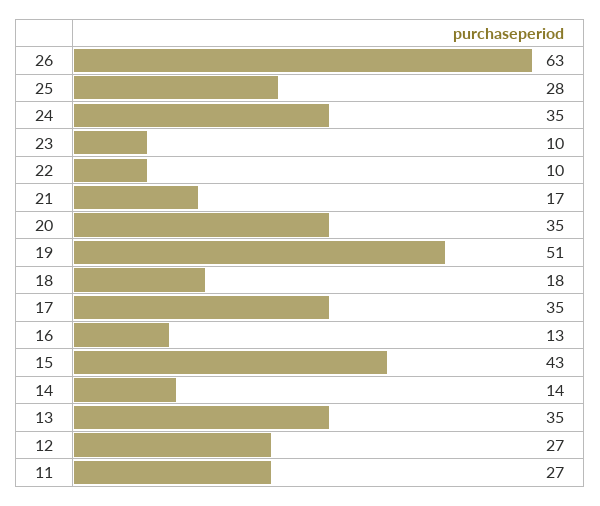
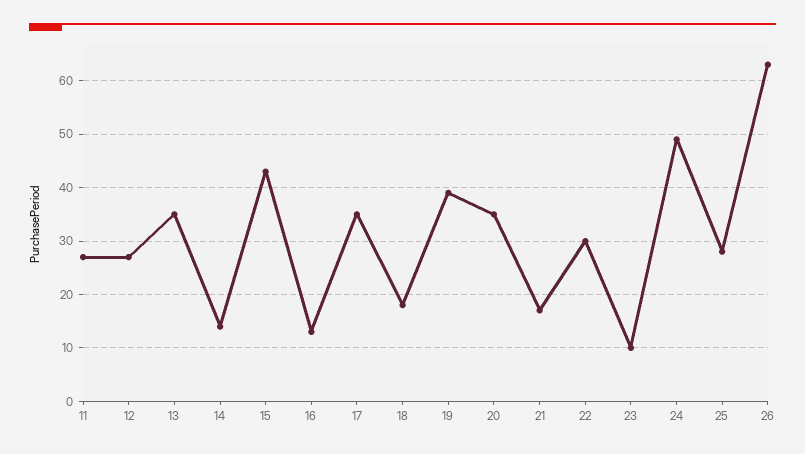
  {
    "26": 63,
    "25": 28,
-   "24": 35,
+   "24": 50,
    "23": 10,
-   "22": 10,
+   "22": 30,
    "21": 17,
    "20": 35,
-   "19": 51,
+   "19": 40,
    "18": 18,
    "17": 35,
    "16": 13,
    "15": 43,
    "14": 14,
    "13": 35,
    "12": 27,
    "11": 27
  }

